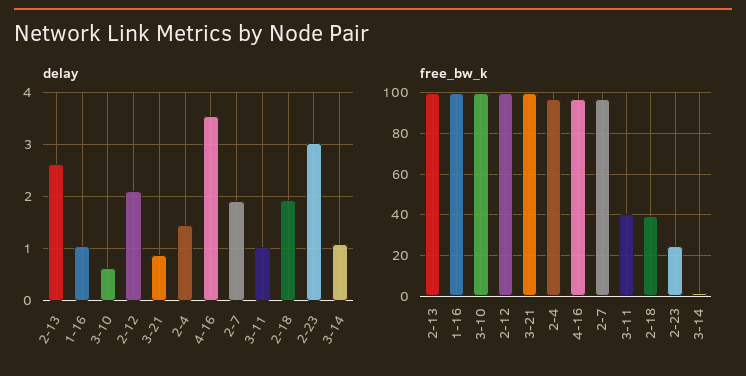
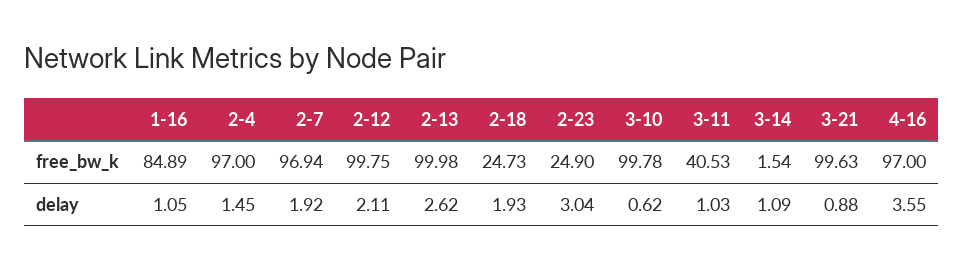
  {
    "delay": {
      "2-13": 2.62,
      "1-16": 1.05,
      "3-10": 0.62,
      "2-12": 2.11,
      "3-21": 0.88,
      "2-4": 1.45,
      "4-16": 3.55,
      "2-7": 1.92,
      "3-11": 1.03,
      "2-18": 1.93,
      "2-23": 3.04,
      "3-14": 1.09
    },
    "free_bw_k": {
      "2-13": 99.98,
-     "1-16": 100,
+     "1-16": 84.89,
      "3-10": 99.78,
      "2-12": 99.75,
      "3-21": 99.63,
      "2-4": 97,
      "4-16": 97,
      "2-7": 96.94,
      "3-11": 40.53,
-     "2-18": 40,
+     "2-18": 24.73,
      "2-23": 24.9,
      "3-14": 1.54
    }
  }

